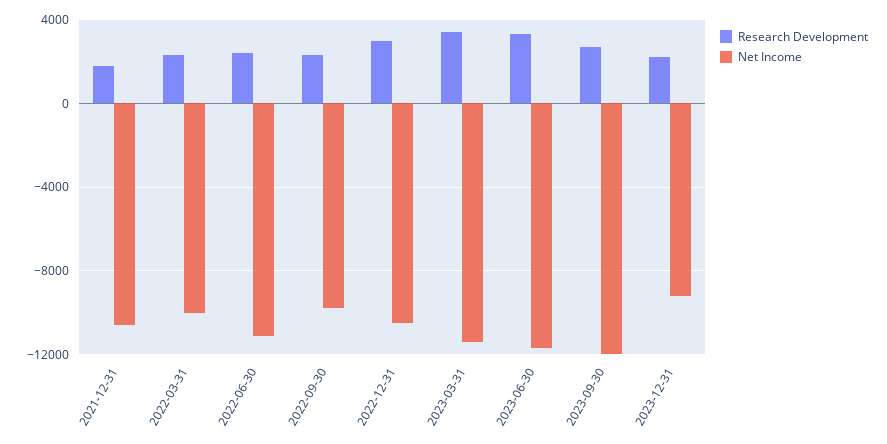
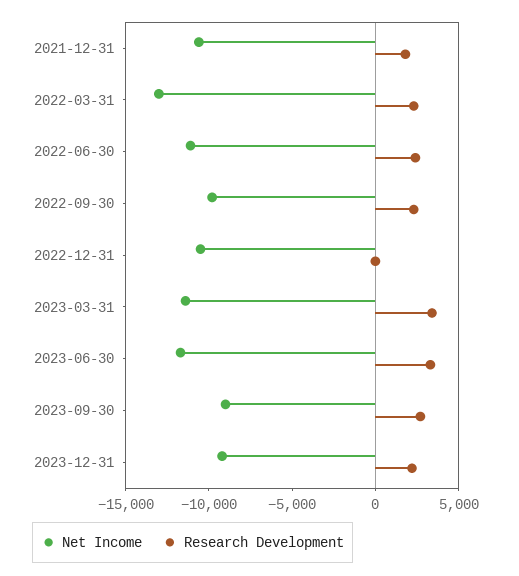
  {
    "Research Development": {
      "2021-12-31": 2000,
      "2022-03-31": 2500,
      "2022-06-30": 2500,
      "2022-09-30": 2500,
-     "2022-12-31": 3000,
+     "2022-12-31": 0,
      "2023-03-31": 3500,
      "2023-06-30": 3500,
      "2023-09-30": 2500,
      "2023-12-31": 2000
    },
    "Net Income": {
      "2021-12-31": -10500,
-     "2022-03-31": -10000,
+     "2022-03-31": -13000,
      "2022-06-30": -11000,
      "2022-09-30": -10000,
      "2022-12-31": -10500,
      "2023-03-31": -11500,
      "2023-06-30": -11500,
-     "2023-09-30": -12000,
+     "2023-09-30": -9000,
      "2023-12-31": -9000
    }
  }

